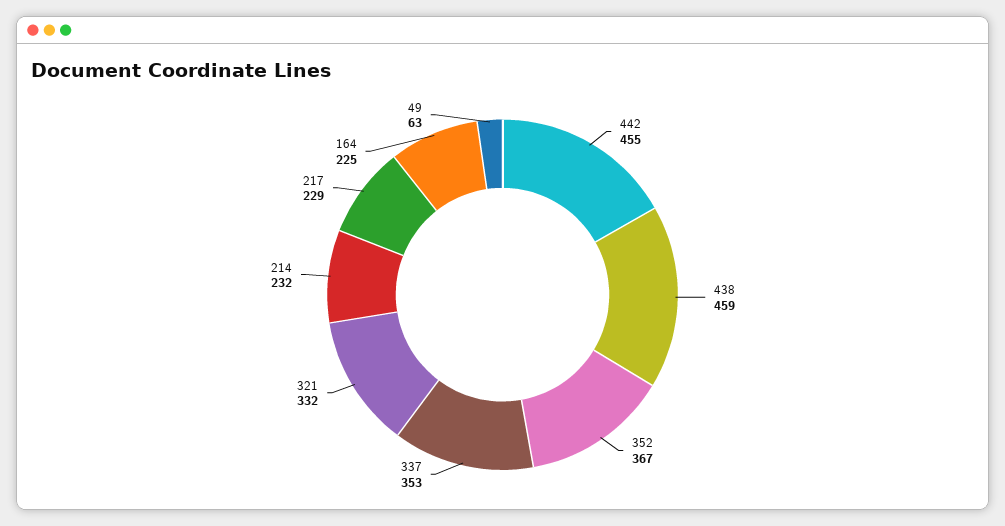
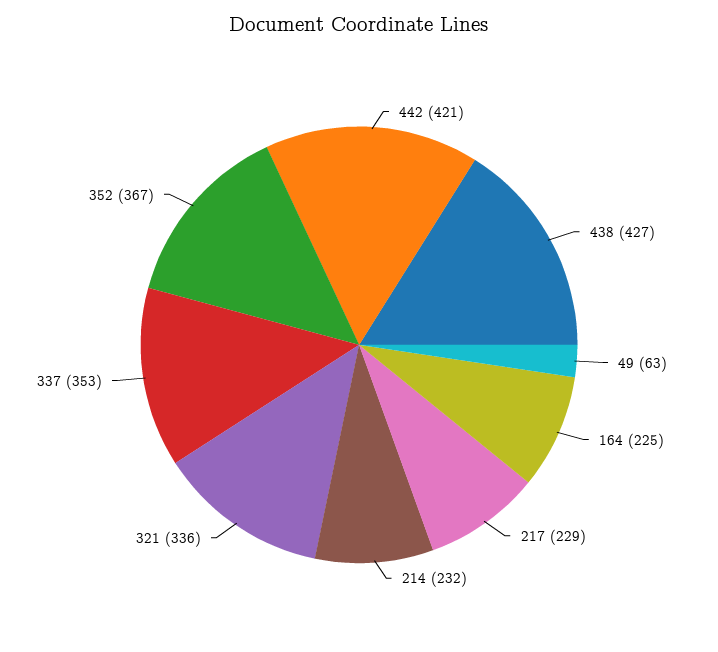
  {
-   "442": 455,
+   "442": 421,
-   "438": 459,
+   "438": 427,
    "352": 367,
    "337": 353,
-   "321": 332,
+   "321": 336,
    "214": 232,
    "217": 229,
    "164": 225,
    "49": 63
  }

